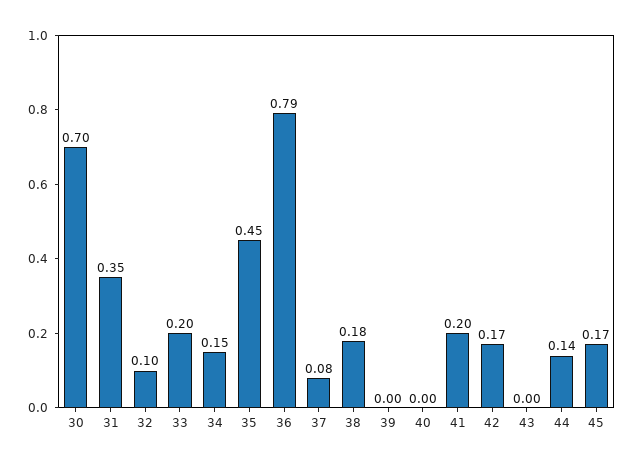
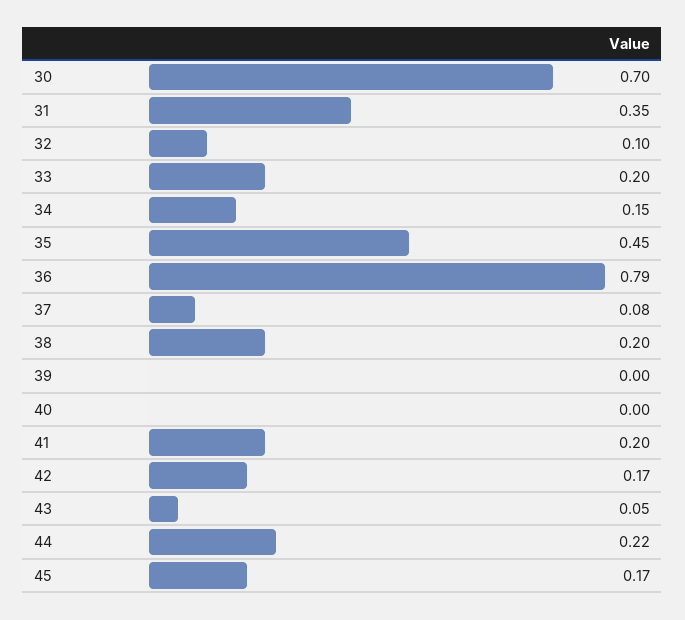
  {
    "30": 0.7,
    "31": 0.35,
    "32": 0.1,
    "33": 0.2,
    "34": 0.15,
    "35": 0.45,
    "36": 0.79,
    "37": 0.08,
-   "38": 0.18,
+   "38": 0.2,
    "39": 0,
    "40": 0,
    "41": 0.2,
    "42": 0.17,
-   "43": 0,
+   "43": 0.05,
-   "44": 0.14,
+   "44": 0.22,
    "45": 0.17
  }

